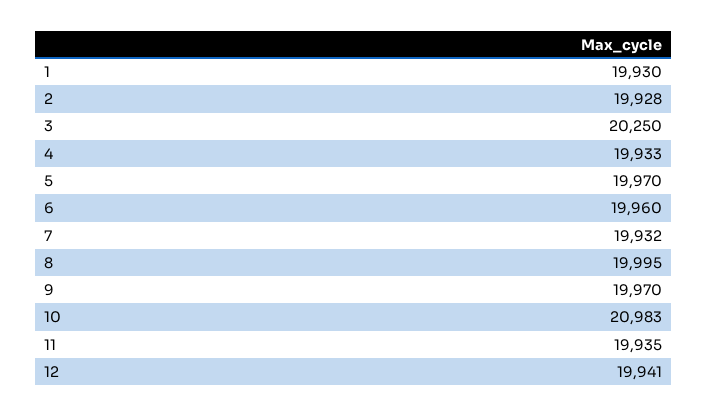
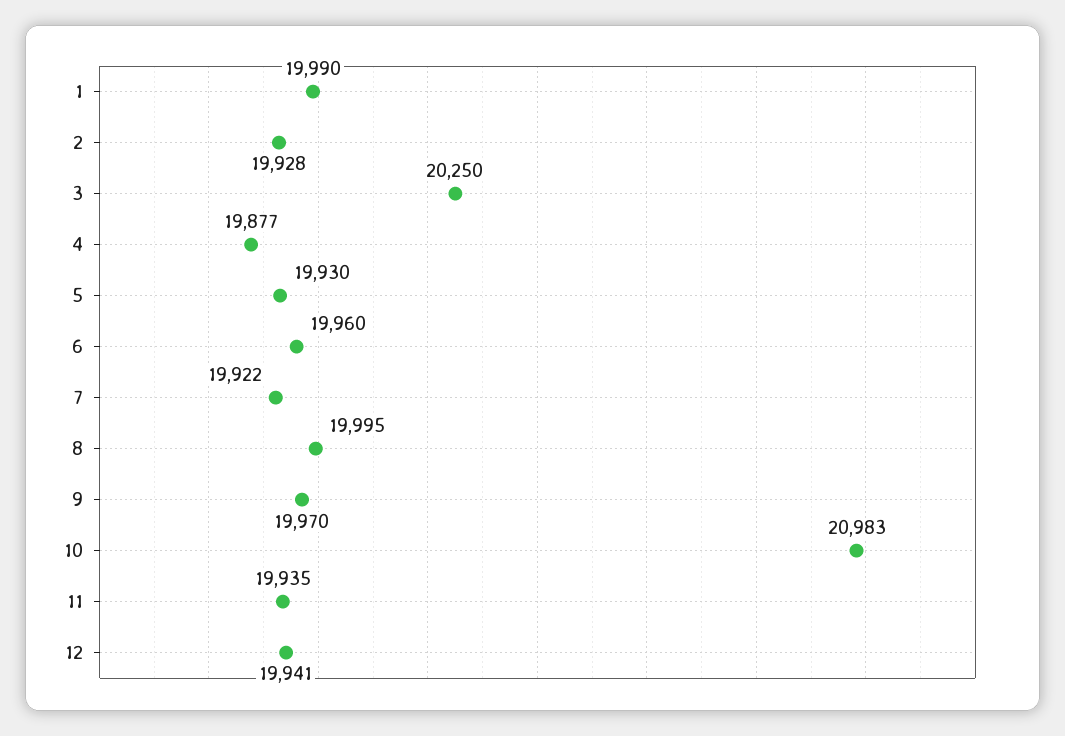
  {
-   "1": 19930,
+   "1": 19990,
    "2": 19928,
    "3": 20250,
-   "4": 19933,
+   "4": 19877,
-   "5": 19970,
+   "5": 19930,
    "6": 19960,
-   "7": 19932,
+   "7": 19922,
    "8": 19995,
    "9": 19970,
    "10": 20983,
    "11": 19935,
    "12": 19941
  }

